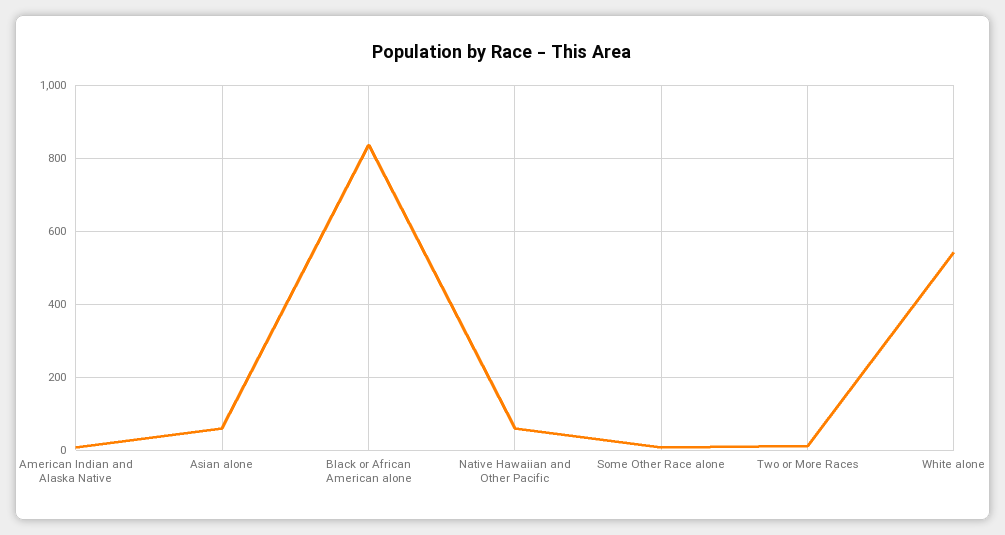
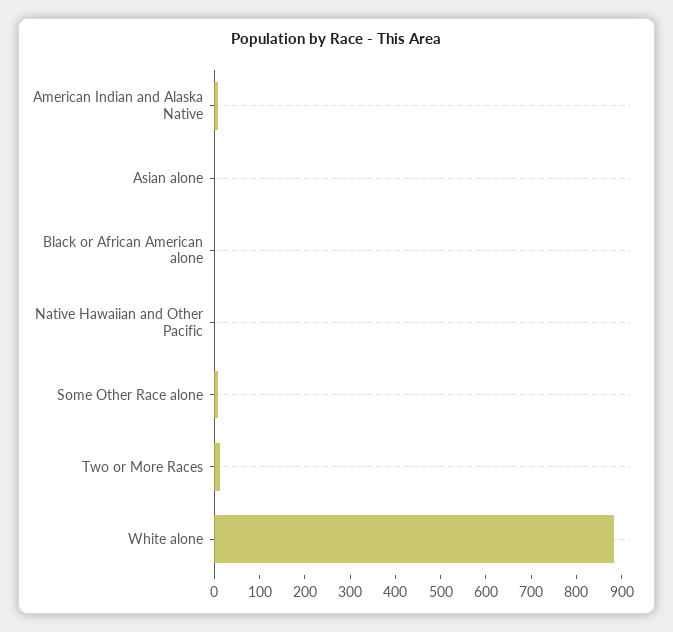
  {
    "American Indian and Alaska Native": 0,
-   "Asian alone": 60,
+   "Asian alone": 0,
-   "Black or African American alone": 840,
+   "Black or African American alone": 0,
-   "Native Hawaiian and Other Pacific": 60,
+   "Native Hawaiian and Other Pacific": 0,
    "Some Other Race alone": 0,
    "Two or More Races": 20,
-   "White alone": 540
+   "White alone": 880
  }

